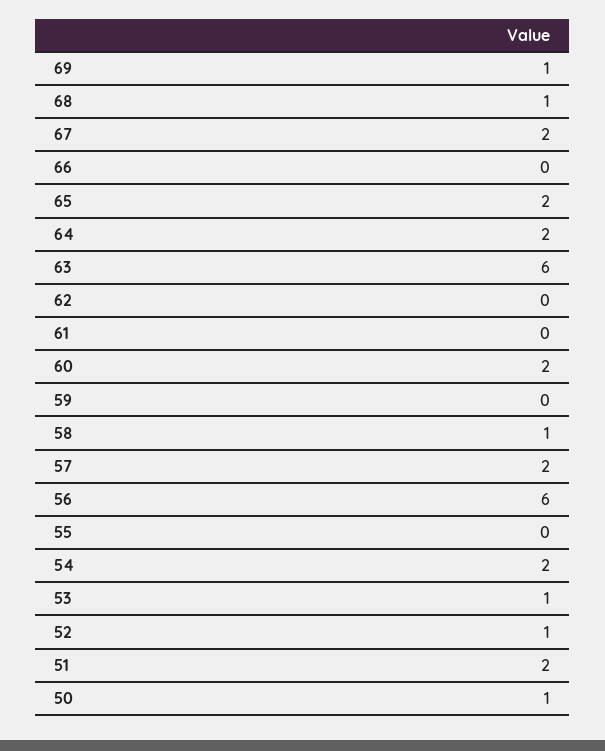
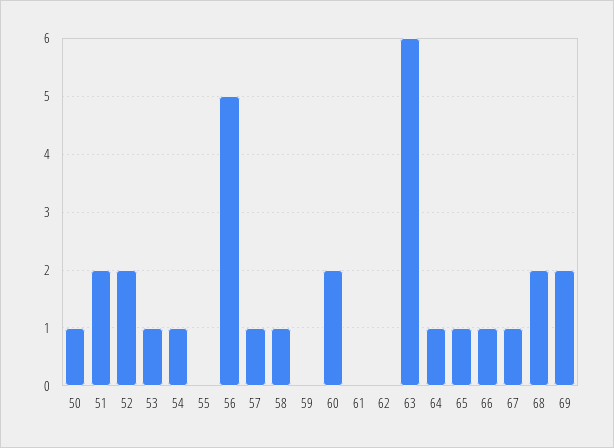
  {
-   "69": 1,
+   "69": 2,
-   "68": 1,
+   "68": 2,
-   "67": 2,
+   "67": 1,
-   "66": 0,
+   "66": 1,
-   "65": 2,
+   "65": 1,
-   "64": 2,
+   "64": 1,
    "63": 6,
    "62": 0,
    "61": 0,
    "60": 2,
    "59": 0,
    "58": 1,
-   "57": 2,
+   "57": 1,
-   "56": 6,
+   "56": 5,
    "55": 0,
-   "54": 2,
+   "54": 1,
    "53": 1,
-   "52": 1,
+   "52": 2,
    "51": 2,
    "50": 1
  }

